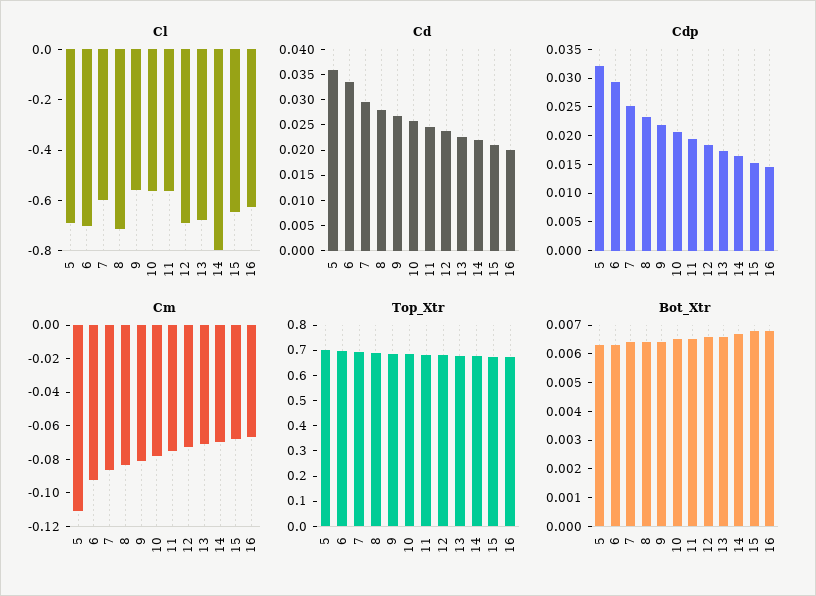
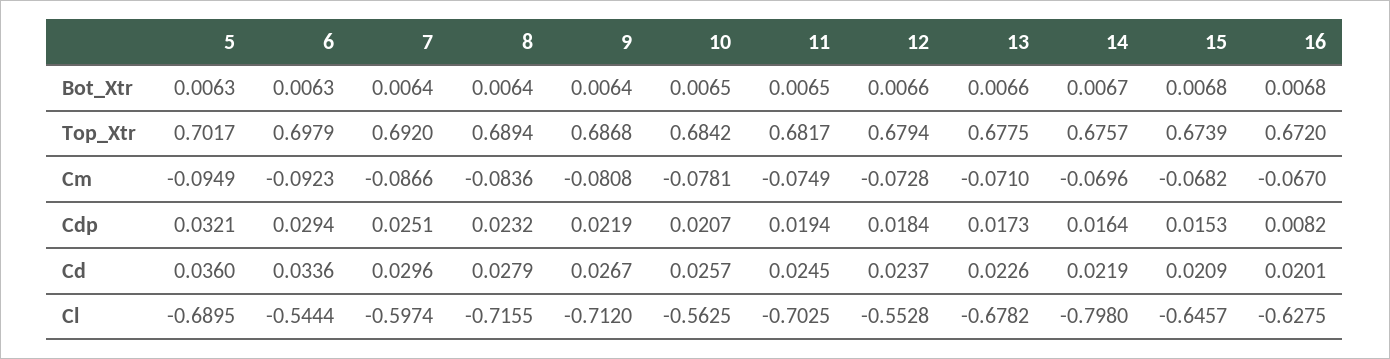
  {
    "Cl": {
      "5": -0.6895,
-     "6": -0.7,
+     "6": -0.5444,
      "7": -0.5974,
      "8": -0.7155,
-     "9": -0.55,
+     "9": -0.712,
      "10": -0.5625,
-     "11": -0.55,
+     "11": -0.7025,
-     "12": -0.7,
+     "12": -0.5528,
      "13": -0.6782,
      "14": -0.798,
      "15": -0.6457,
      "16": -0.6275
    },
    "Cd": {
      "5": 0.036,
      "6": 0.0336,
      "7": 0.0296,
      "8": 0.0279,
      "9": 0.0267,
      "10": 0.0257,
      "11": 0.0245,
      "12": 0.0237,
      "13": 0.0226,
      "14": 0.0219,
      "15": 0.0209,
      "16": 0.0201
    },
    "Cdp": {
      "5": 0.0321,
      "6": 0.0294,
      "7": 0.0251,
      "8": 0.0232,
      "9": 0.0219,
      "10": 0.0207,
      "11": 0.0194,
      "12": 0.0184,
      "13": 0.0173,
      "14": 0.0164,
      "15": 0.0153,
-     "16": 0.015
+     "16": 0.0082
    },
    "Cm": {
-     "5": -0.11,
+     "5": -0.0949,
      "6": -0.0923,
      "7": -0.0866,
      "8": -0.0836,
      "9": -0.0808,
      "10": -0.0781,
      "11": -0.0749,
      "12": -0.0728,
      "13": -0.071,
      "14": -0.0696,
      "15": -0.0682,
      "16": -0.067
    },
    "Top_Xtr": {
      "5": 0.7017,
      "6": 0.6979,
      "7": 0.692,
      "8": 0.6894,
      "9": 0.6868,
      "10": 0.6842,
      "11": 0.6817,
      "12": 0.6794,
      "13": 0.6775,
      "14": 0.6757,
      "15": 0.6739,
      "16": 0.672
    },
    "Bot_Xtr": {
      "5": 0.0063,
      "6": 0.0063,
      "7": 0.0064,
      "8": 0.0064,
      "9": 0.0064,
      "10": 0.0065,
      "11": 0.0065,
      "12": 0.0066,
      "13": 0.0066,
      "14": 0.0067,
      "15": 0.0068,
      "16": 0.0068
    }
  }

